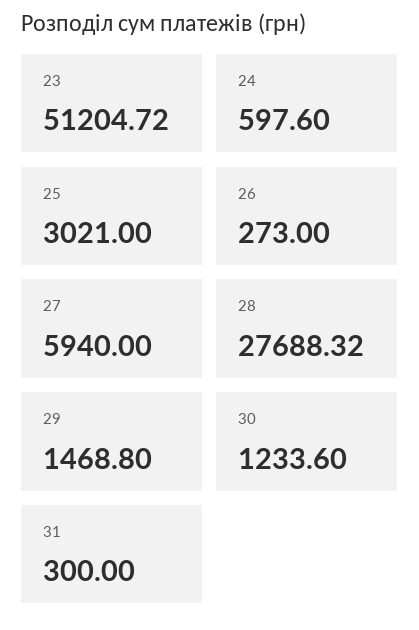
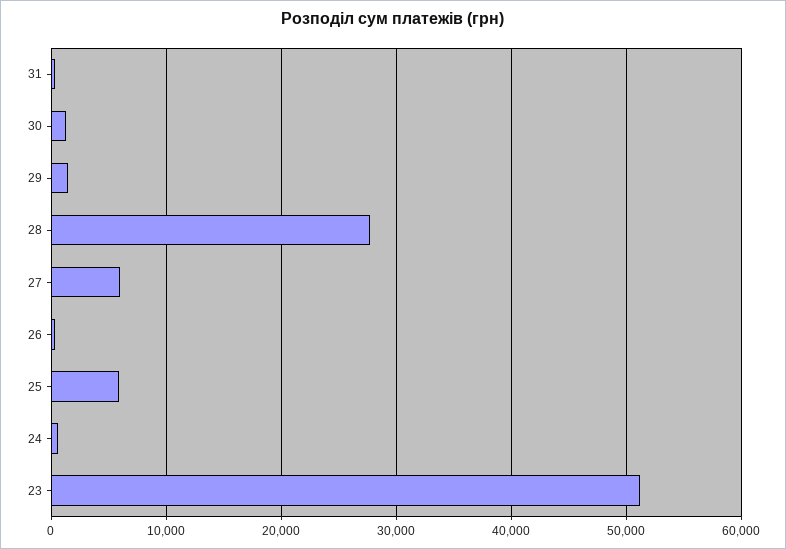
  {
    "23": 51204.72,
    "24": 597.6,
-   "25": 3021,
+   "25": 6000,
    "26": 273,
    "27": 5940,
    "28": 27688.32,
    "29": 1468.8,
    "30": 1233.6,
    "31": 300
  }

